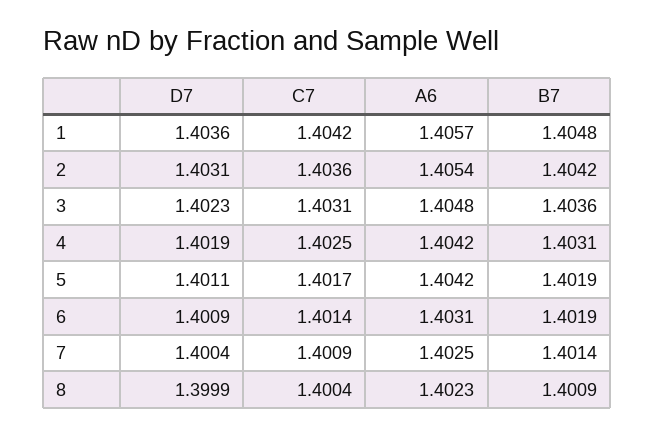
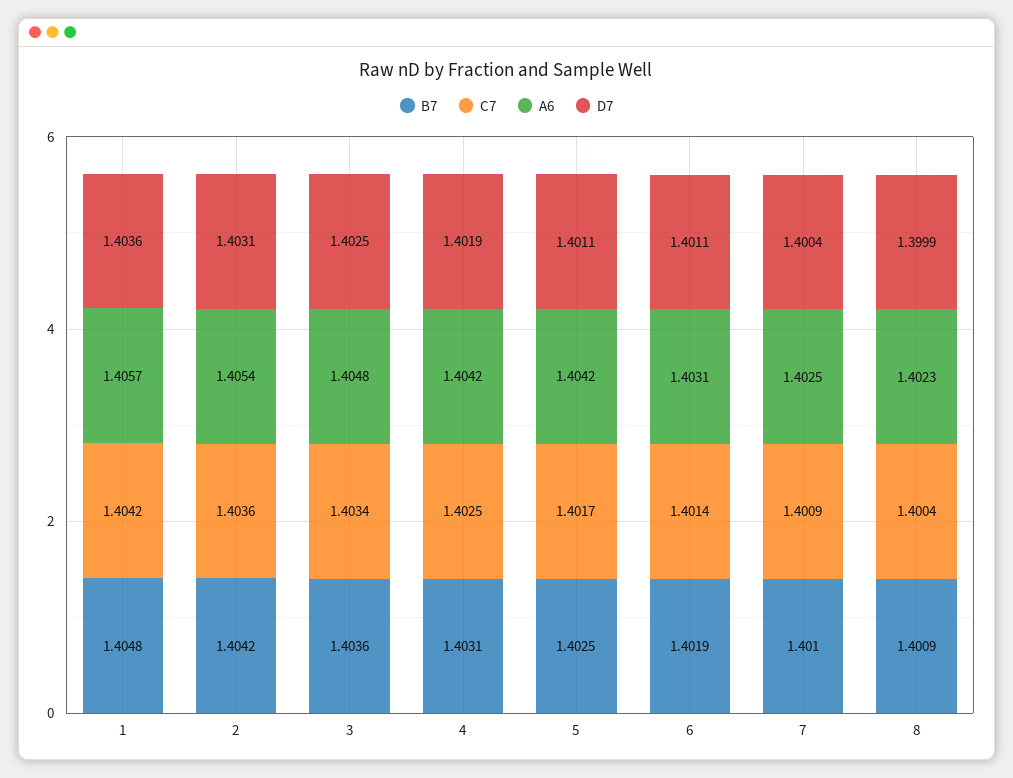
  {
    "D7": {
      "1": 1.4036,
      "2": 1.4031,
-     "3": 1.4023,
+     "3": 1.4025,
      "4": 1.4019,
      "5": 1.4011,
-     "6": 1.4009,
+     "6": 1.4011,
      "7": 1.4004,
      "8": 1.3999
    },
    "C7": {
      "1": 1.4042,
      "2": 1.4036,
-     "3": 1.4031,
+     "3": 1.4034,
      "4": 1.4025,
      "5": 1.4017,
      "6": 1.4014,
      "7": 1.4009,
      "8": 1.4004
    },
    "A6": {
      "1": 1.4057,
      "2": 1.4054,
      "3": 1.4048,
      "4": 1.4042,
      "5": 1.4042,
      "6": 1.4031,
      "7": 1.4025,
      "8": 1.4023
    },
    "B7": {
      "1": 1.4048,
      "2": 1.4042,
      "3": 1.4036,
      "4": 1.4031,
-     "5": 1.4019,
+     "5": 1.4025,
      "6": 1.4019,
-     "7": 1.4014,
+     "7": 1.401,
      "8": 1.4009
    }
  }

